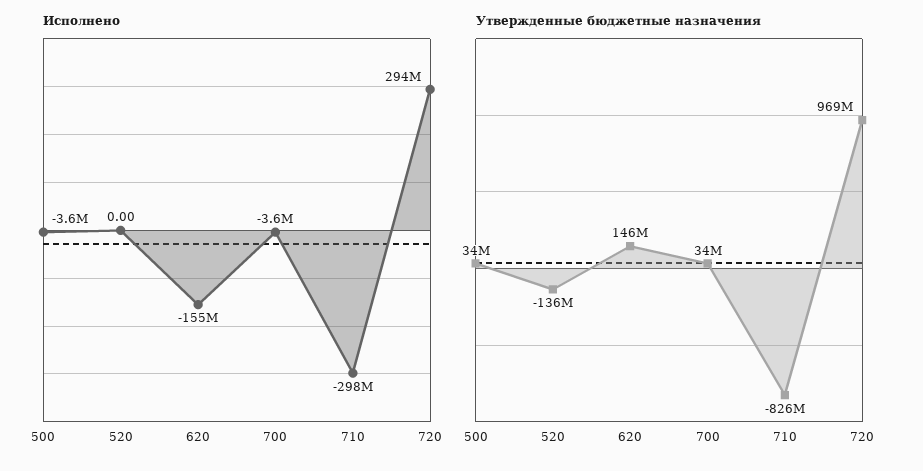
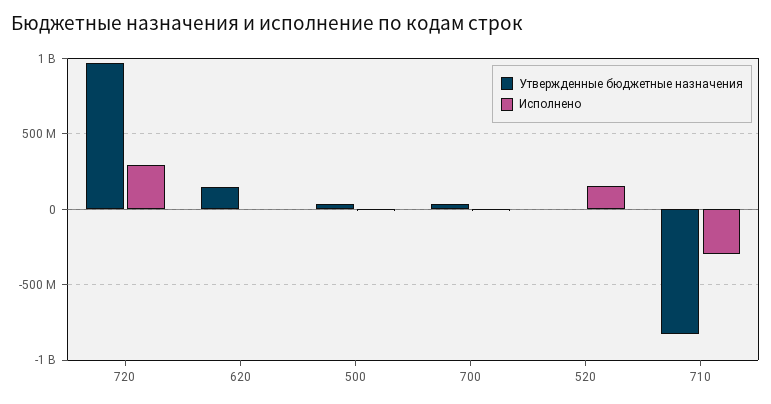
  {
    "Исполнено": {
      "500": -3600000,
-     "520": 0,
+     "520": 150000000,
-     "620": -155000000,
+     "620": 0,
      "700": -3600000,
      "710": -298000000,
      "720": 294000000
    },
    "Утвержденные бюджетные назначения": {
      "500": 34000000,
-     "520": -136000000,
+     "520": 0,
      "620": 146000000,
      "700": 34000000,
      "710": -826000000,
      "720": 969000000
    }
  }

